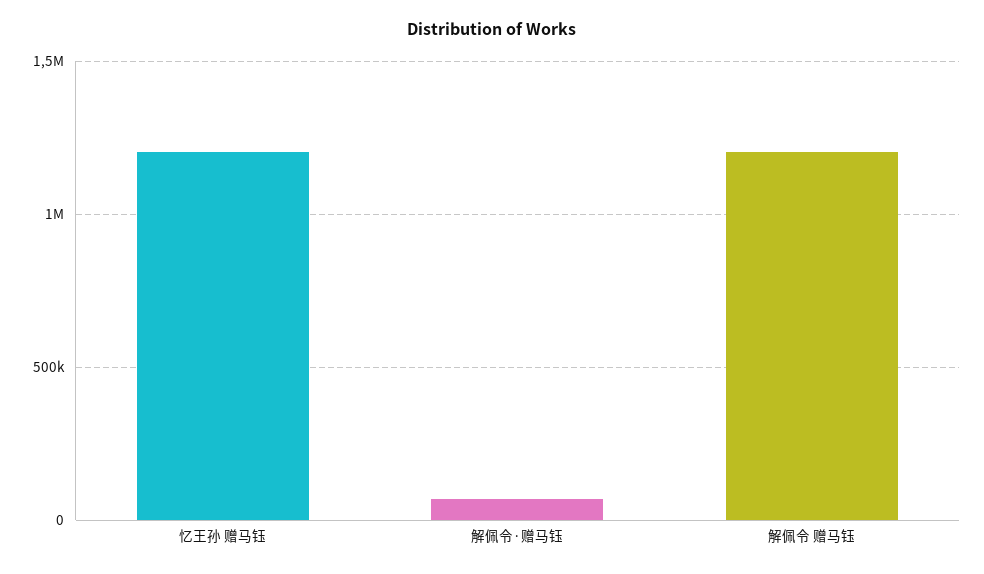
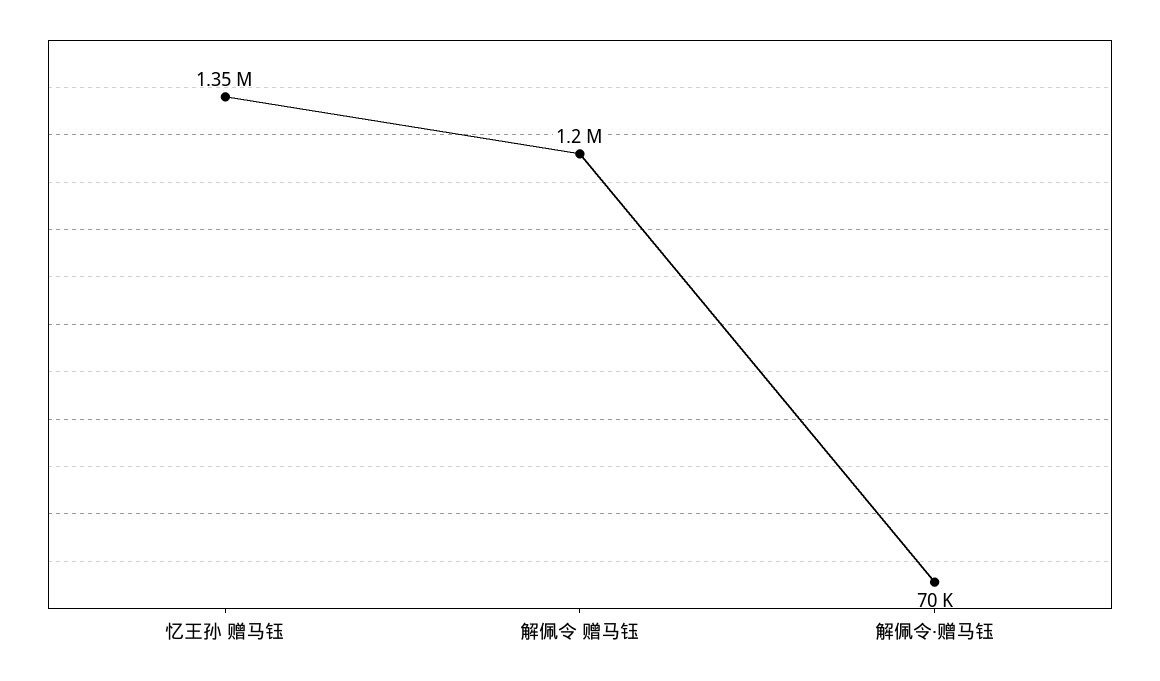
  {
-   "忆王孙 赠马钰": 1200000,
+   "忆王孙 赠马钰": 1350000,
    "解佩令·赠马钰": 70000,
    "解佩令 赠马钰": 1200000
  }

